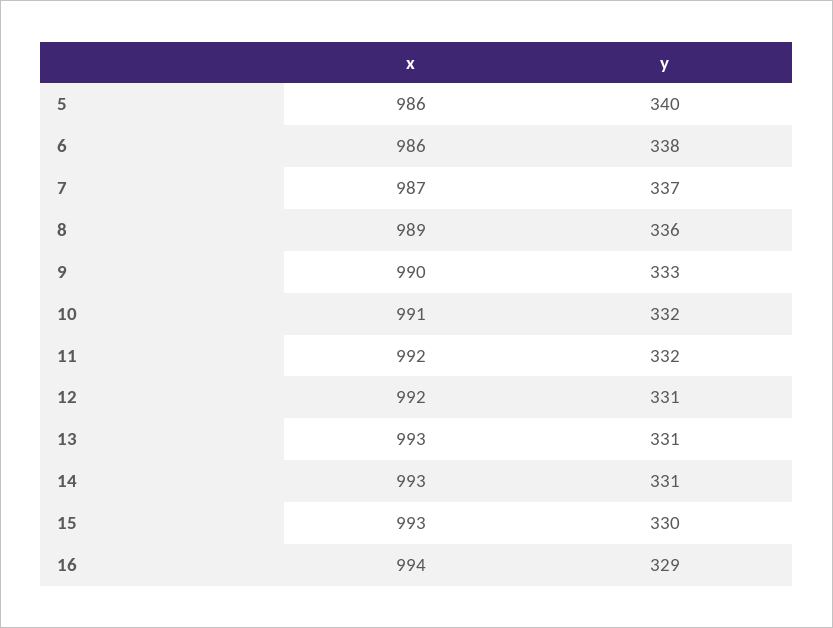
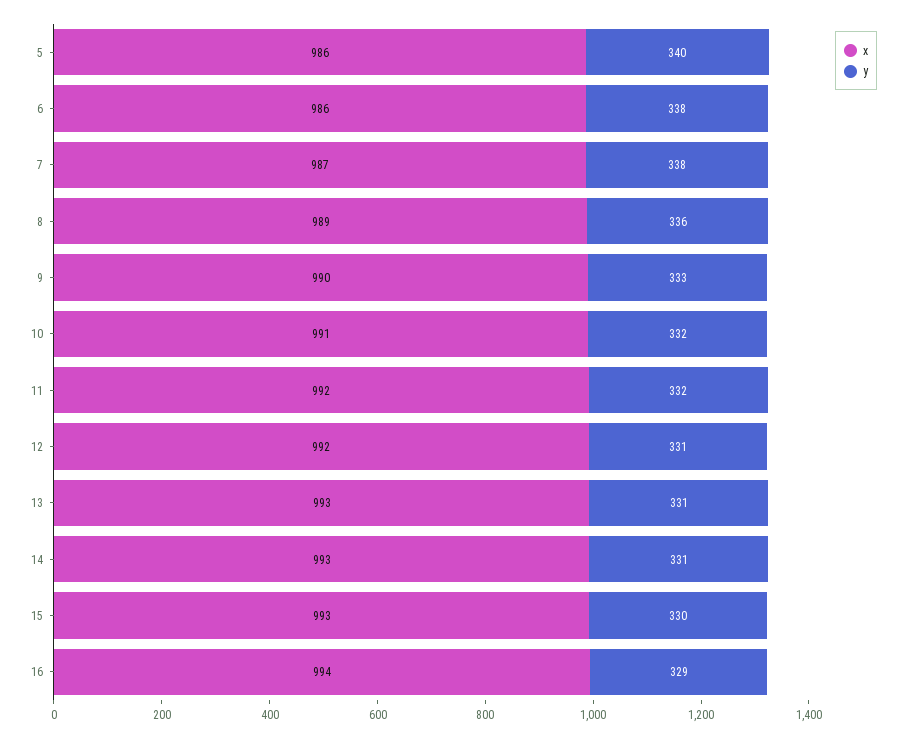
  {
    "x": {
      "5": 986,
      "6": 986,
      "7": 987,
      "8": 989,
      "9": 990,
      "10": 991,
      "11": 992,
      "12": 992,
      "13": 993,
      "14": 993,
      "15": 993,
      "16": 994
    },
    "y": {
      "5": 340,
      "6": 338,
-     "7": 337,
+     "7": 338,
      "8": 336,
      "9": 333,
      "10": 332,
      "11": 332,
      "12": 331,
      "13": 331,
      "14": 331,
      "15": 330,
      "16": 329
    }
  }

